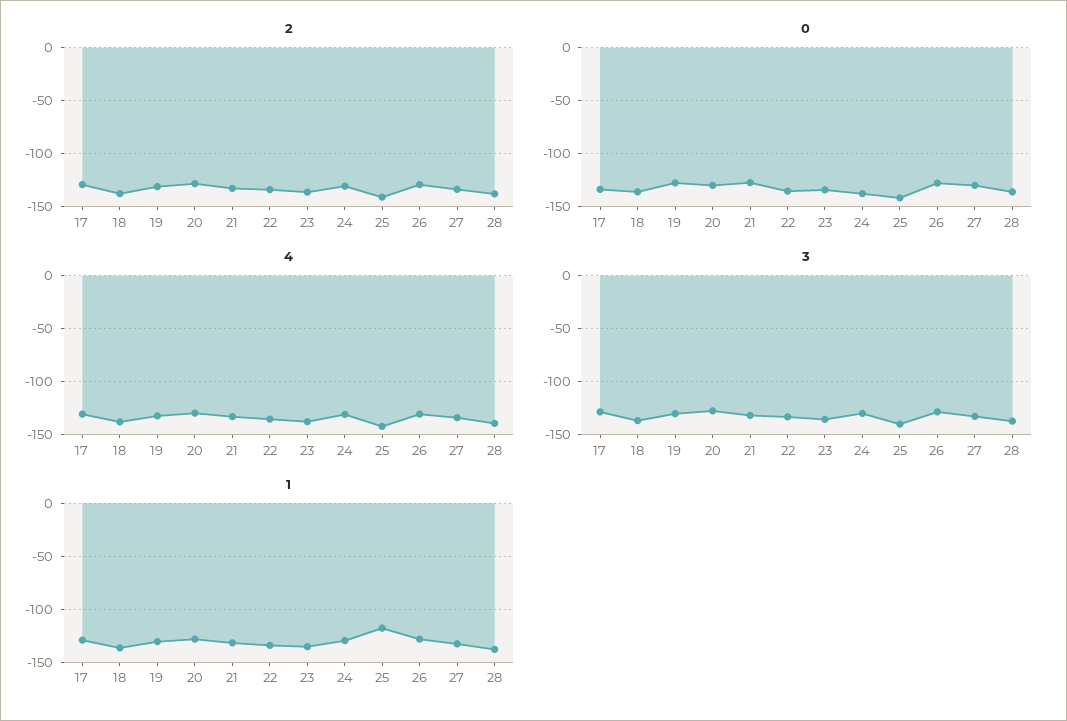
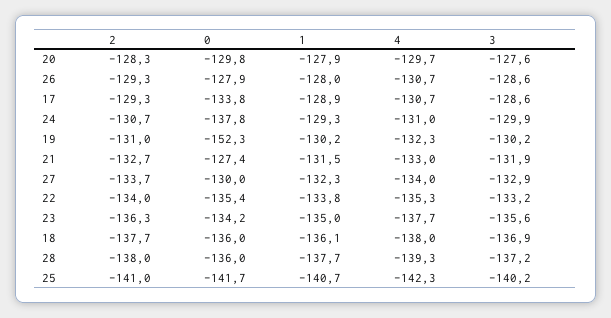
  {
    "2": {
      "17": -129.3,
      "18": -137.7,
      "19": -131,
      "20": -128.3,
      "21": -132.7,
      "22": -134,
      "23": -136.3,
      "24": -130.7,
      "25": -141,
      "26": -129.3,
      "27": -133.7,
      "28": -138
    },
    "0": {
      "17": -133.8,
      "18": -136,
-     "19": -130,
+     "19": -152.3,
      "20": -129.8,
      "21": -127.4,
      "22": -135.4,
      "23": -134.2,
      "24": -137.8,
      "25": -141.7,
      "26": -127.9,
      "27": -130,
      "28": -136
    },
    "4": {
      "17": -130.7,
      "18": -138,
      "19": -132.3,
      "20": -129.7,
      "21": -133,
      "22": -135.3,
      "23": -137.7,
      "24": -131,
      "25": -142.3,
      "26": -130.7,
      "27": -134,
      "28": -139.3
    },
    "3": {
      "17": -128.6,
      "18": -136.9,
      "19": -130.2,
      "20": -127.6,
      "21": -131.9,
      "22": -133.2,
      "23": -135.6,
      "24": -129.9,
      "25": -140.2,
      "26": -128.6,
      "27": -132.9,
      "28": -137.2
    },
    "1": {
      "17": -128.9,
      "18": -136.1,
      "19": -130.2,
      "20": -127.9,
      "21": -131.5,
      "22": -133.8,
      "23": -135,
      "24": -129.3,
-     "25": -120,
+     "25": -140.7,
      "26": -128,
      "27": -132.3,
      "28": -137.7
    }
  }

